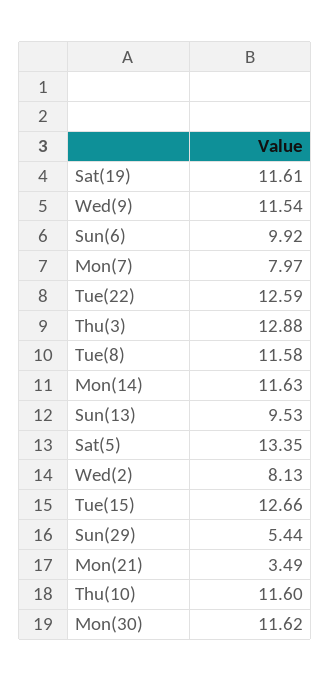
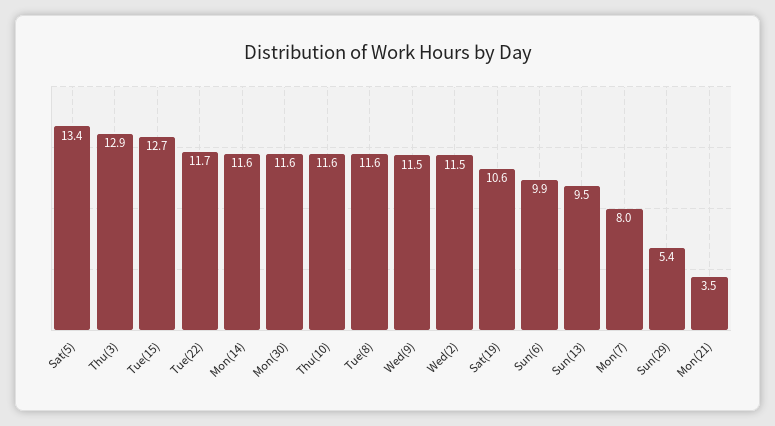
  {
-   "Sat(19)": 11.61,
+   "Sat(19)": 10.6,
    "Wed(9)": 11.54,
    "Sun(6)": 9.92,
    "Mon(7)": 7.97,
-   "Tue(22)": 12.59,
+   "Tue(22)": 11.7,
    "Thu(3)": 12.88,
    "Tue(8)": 11.58,
    "Mon(14)": 11.63,
    "Sun(13)": 9.53,
    "Sat(5)": 13.35,
-   "Wed(2)": 8.13,
+   "Wed(2)": 11.5,
    "Tue(15)": 12.66,
    "Sun(29)": 5.44,
    "Mon(21)": 3.49,
    "Thu(10)": 11.6,
    "Mon(30)": 11.62
  }

